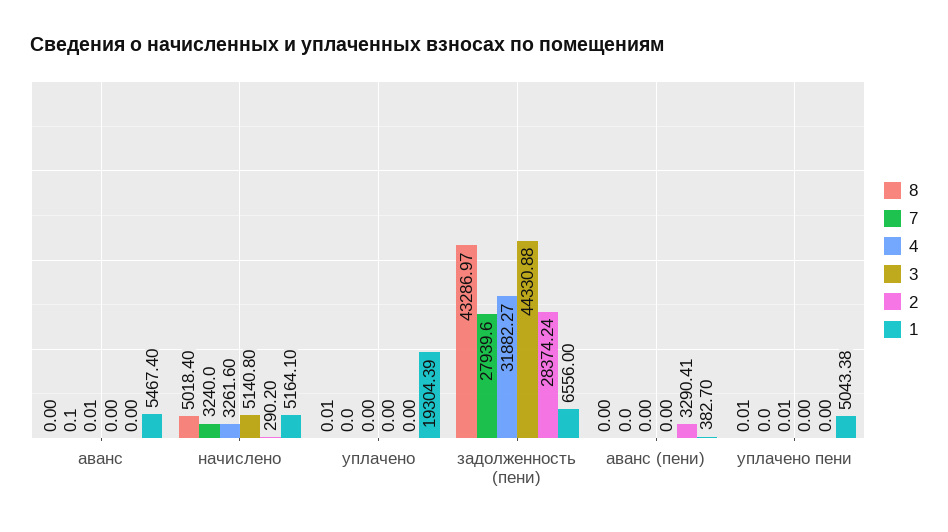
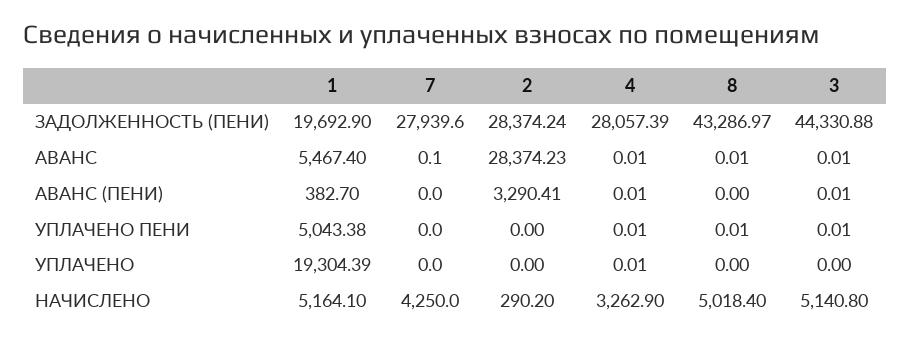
  {
    "8": {
-     "аванс": 0,
+     "аванс": 0.01,
      "начислено": 5018.4,
-     "уплачено": 0.01,
+     "уплачено": 0,
      "задолженность (пени)": 43286.97,
      "аванс (пени)": 0,
      "уплачено пени": 0.01
    },
    "7": {
      "аванс": 0.1,
-     "начислено": 3240,
+     "начислено": 4250,
      "уплачено": 0,
      "задолженность (пени)": 27939.6,
      "аванс (пени)": 0,
      "уплачено пени": 0
    },
    "4": {
      "аванс": 0.01,
-     "начислено": 3261.6,
+     "начислено": 3262.9,
-     "уплачено": 0,
+     "уплачено": 0.01,
-     "задолженность (пени)": 31882.27,
+     "задолженность (пени)": 28057.39,
-     "аванс (пени)": 0,
+     "аванс (пени)": 0.01,
      "уплачено пени": 0.01
    },
    "3": {
-     "аванс": 0,
+     "аванс": 0.01,
      "начислено": 5140.8,
      "уплачено": 0,
      "задолженность (пени)": 44330.88,
-     "аванс (пени)": 0,
+     "аванс (пени)": 0.01,
-     "уплачено пени": 0
+     "уплачено пени": 0.01
    },
    "2": {
-     "аванс": 0,
+     "аванс": 28374.23,
      "начислено": 290.2,
      "уплачено": 0,
      "задолженность (пени)": 28374.24,
      "аванс (пени)": 3290.41,
      "уплачено пени": 0
    },
    "1": {
      "аванс": 5467.4,
      "начислено": 5164.1,
      "уплачено": 19304.39,
-     "задолженность (пени)": 6556,
+     "задолженность (пени)": 19692.9,
      "аванс (пени)": 382.7,
      "уплачено пени": 5043.38
    }
  }

